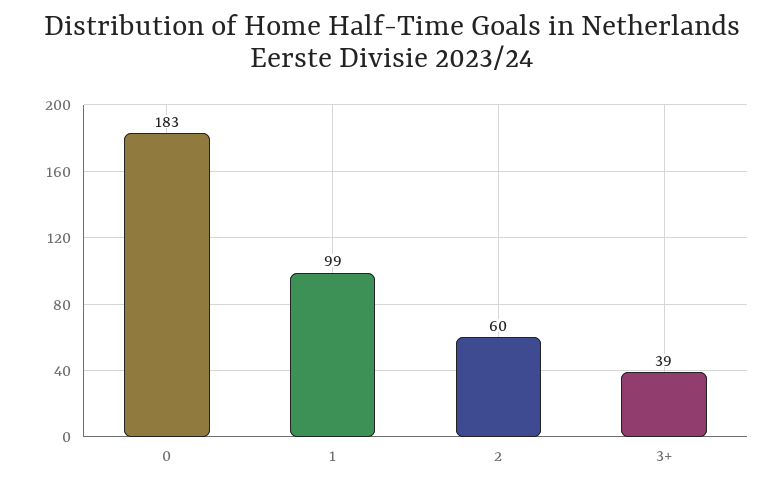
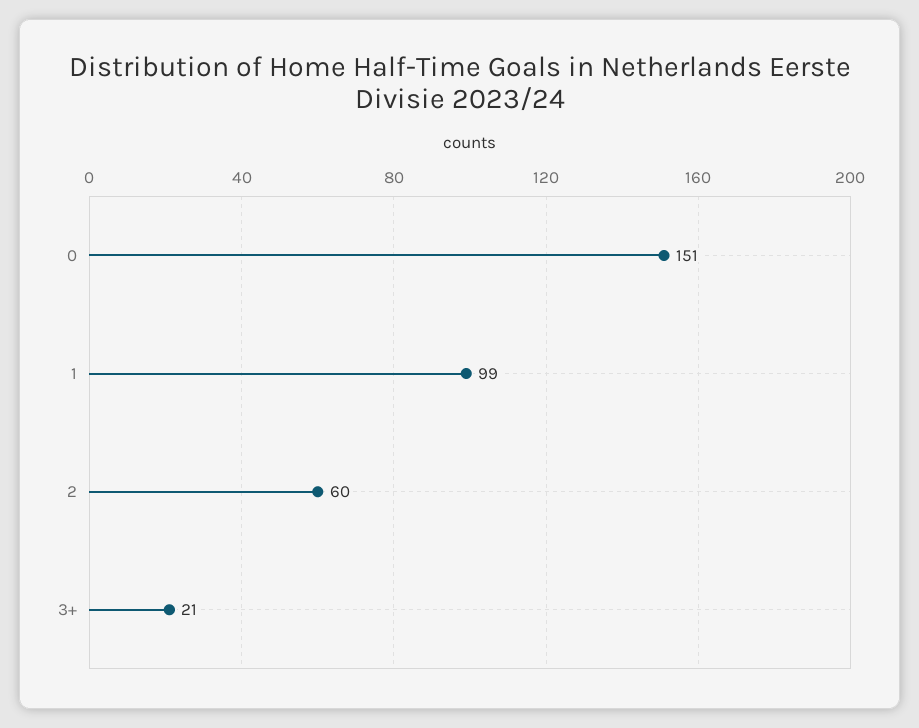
  {
-   "0": 183,
+   "0": 151,
    "1": 99,
    "2": 60,
-   "3+": 39
+   "3+": 21
  }

